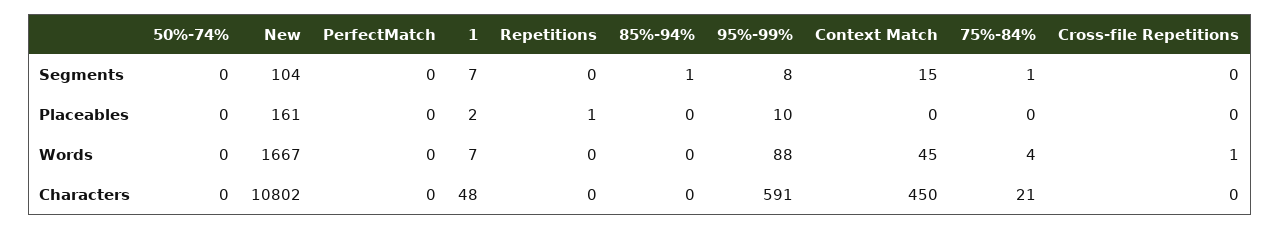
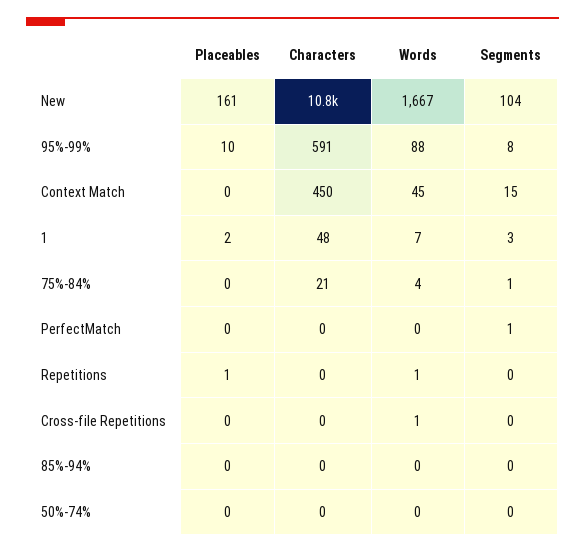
  {
    "50%-74%": {
      "Segments": 0,
      "Placeables": 0,
      "Words": 0,
      "Characters": 0
    },
    "New": {
      "Segments": 104,
      "Placeables": 161,
      "Words": 1667,
      "Characters": 10802
    },
    "PerfectMatch": {
-     "Segments": 0,
+     "Segments": 1,
      "Placeables": 0,
      "Words": 0,
      "Characters": 0
    },
    "1": {
-     "Segments": 7,
+     "Segments": 3,
      "Placeables": 2,
      "Words": 7,
      "Characters": 48
    },
    "Repetitions": {
      "Segments": 0,
      "Placeables": 1,
-     "Words": 0,
+     "Words": 1,
      "Characters": 0
    },
    "85%-94%": {
-     "Segments": 1,
+     "Segments": 0,
      "Placeables": 0,
      "Words": 0,
      "Characters": 0
    },
    "95%-99%": {
      "Segments": 8,
      "Placeables": 10,
      "Words": 88,
      "Characters": 591
    },
    "Context Match": {
      "Segments": 15,
      "Placeables": 0,
      "Words": 45,
      "Characters": 450
    },
    "75%-84%": {
      "Segments": 1,
      "Placeables": 0,
      "Words": 4,
      "Characters": 21
    },
    "Cross-file Repetitions": {
      "Segments": 0,
      "Placeables": 0,
      "Words": 1,
      "Characters": 0
    }
  }

